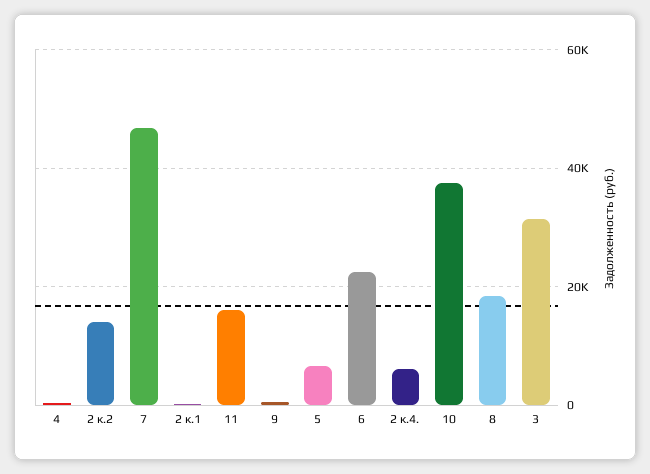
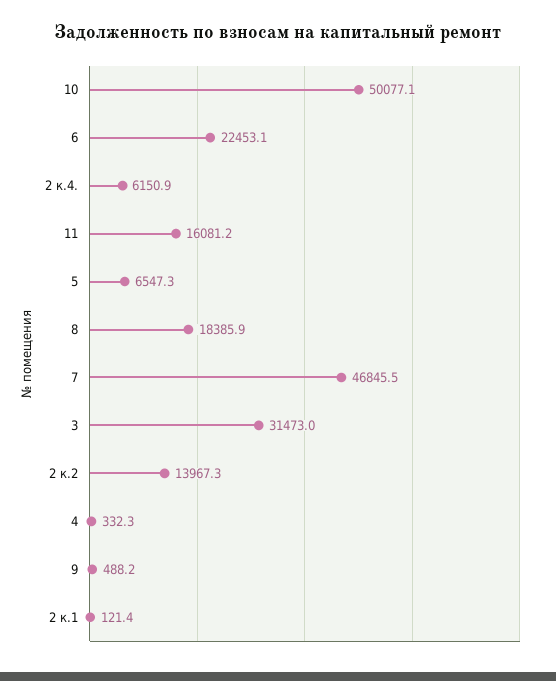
  {
    "4": 332.3,
    "2 к.2": 13967.3,
    "7": 46845.5,
    "2 к.1": 121.4,
    "11": 16081.2,
    "9": 488.2,
    "5": 6547.3,
    "6": 22453.1,
    "2 к.4.": 6150.9,
-   "10": 38000,
+   "10": 50077.1,
    "8": 18385.9,
    "3": 31473
  }

